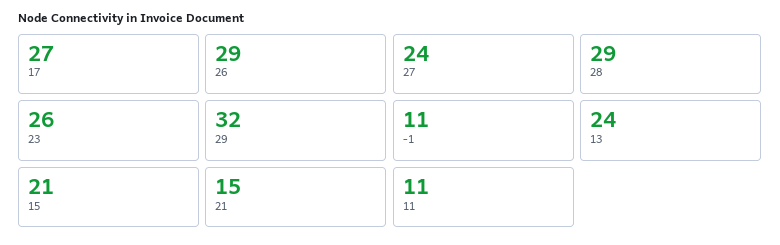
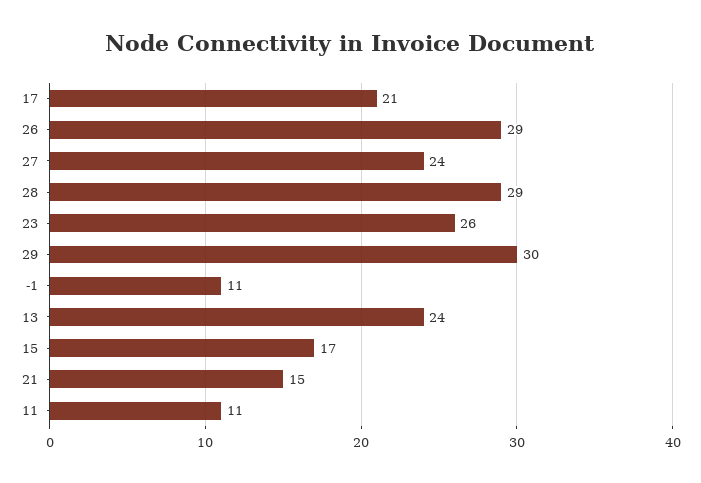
  {
-   "17": 27,
+   "17": 21,
    "26": 29,
    "27": 24,
    "28": 29,
    "23": 26,
-   "29": 32,
+   "29": 30,
    "-1": 11,
    "13": 24,
-   "15": 21,
+   "15": 17,
    "21": 15,
    "11": 11
  }

